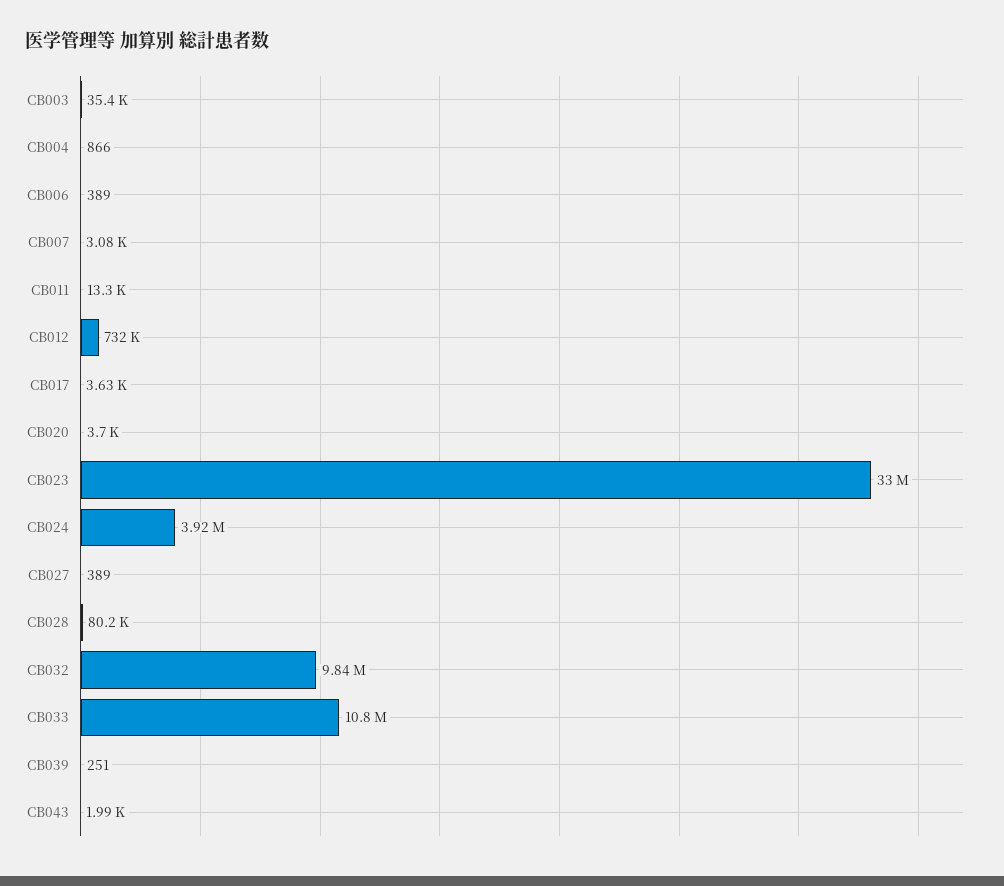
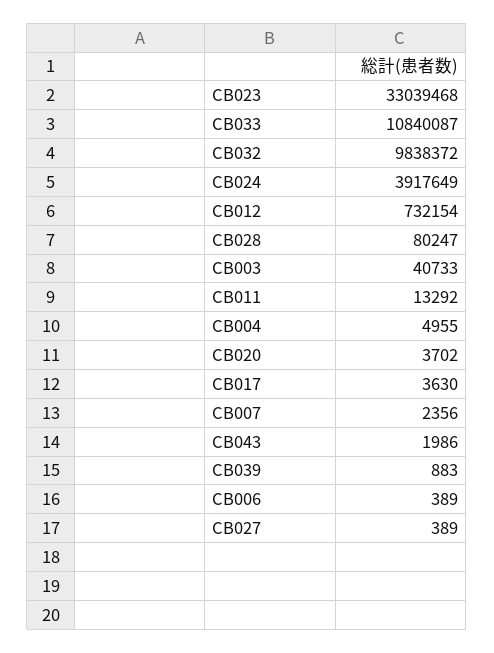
  {
-   "CB003": 35400,
+   "CB003": 40733,
-   "CB004": 866,
+   "CB004": 4955,
    "CB006": 389,
-   "CB007": 3080,
+   "CB007": 2356,
    "CB011": 13292,
    "CB012": 732154,
    "CB017": 3630,
    "CB020": 3702,
    "CB023": 33039468,
    "CB024": 3917649,
    "CB027": 389,
    "CB028": 80247,
    "CB032": 9838372,
    "CB033": 10840087,
-   "CB039": 251,
+   "CB039": 883,
    "CB043": 1986
  }

